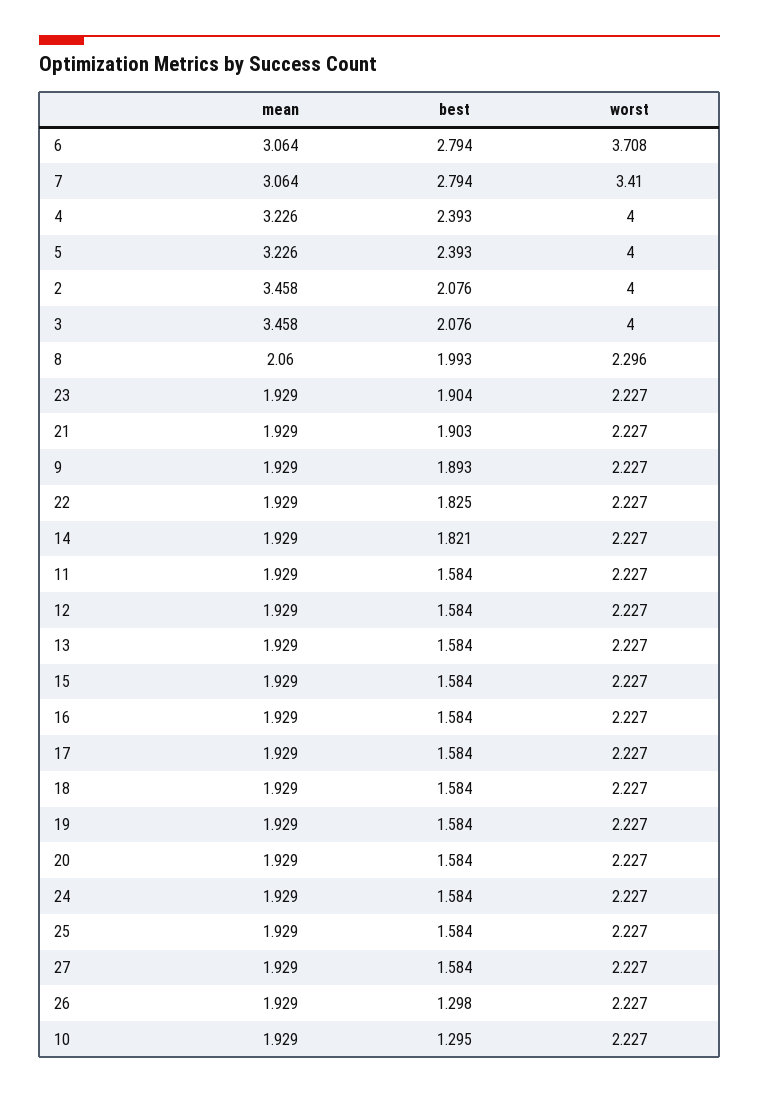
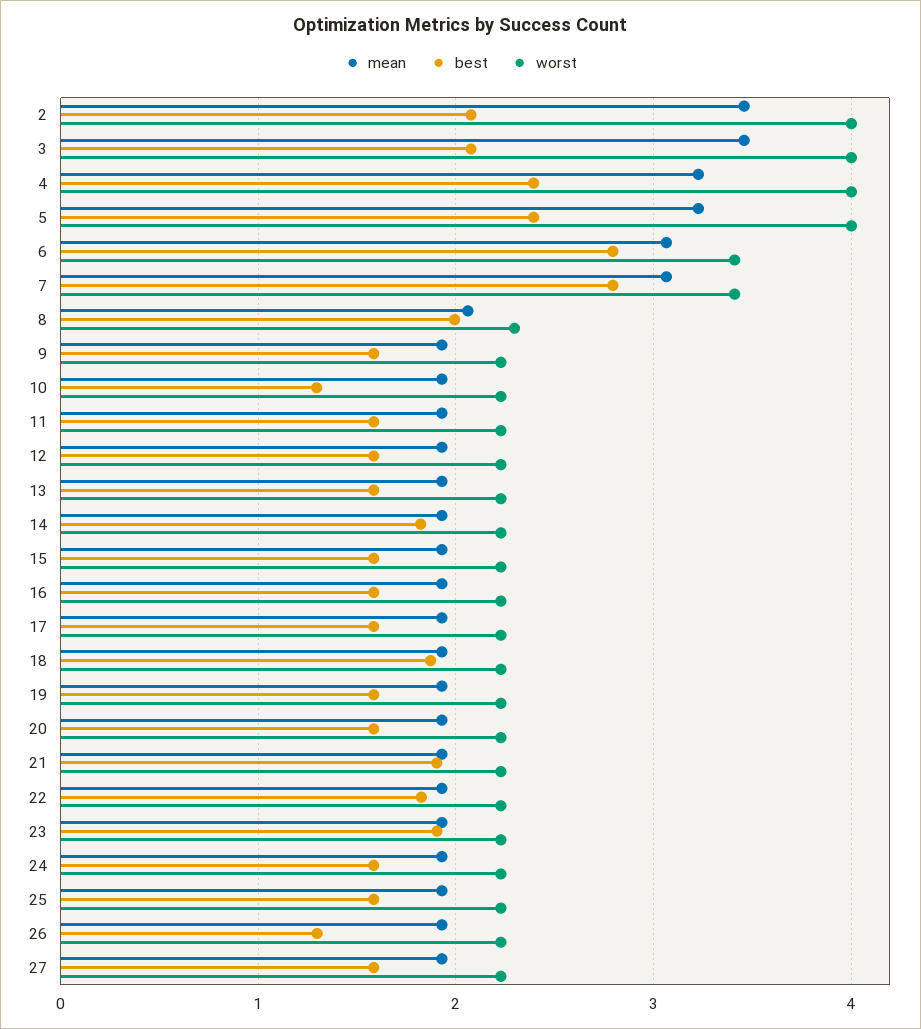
  {
    "mean": {
      "6": 3.064,
      "7": 3.064,
      "4": 3.226,
      "5": 3.226,
      "2": 3.458,
      "3": 3.458,
      "8": 2.06,
      "23": 1.929,
      "21": 1.929,
      "9": 1.929,
      "22": 1.929,
      "14": 1.929,
      "11": 1.929,
      "12": 1.929,
      "13": 1.929,
      "15": 1.929,
      "16": 1.929,
      "17": 1.929,
      "18": 1.929,
      "19": 1.929,
      "20": 1.929,
      "24": 1.929,
      "25": 1.929,
      "27": 1.929,
      "26": 1.929,
      "10": 1.929
    },
    "best": {
      "6": 2.794,
      "7": 2.794,
      "4": 2.393,
      "5": 2.393,
      "2": 2.076,
      "3": 2.076,
      "8": 1.993,
      "23": 1.904,
      "21": 1.903,
-     "9": 1.893,
+     "9": 1.6,
      "22": 1.825,
      "14": 1.821,
      "11": 1.584,
      "12": 1.584,
      "13": 1.584,
      "15": 1.584,
      "16": 1.584,
      "17": 1.584,
-     "18": 1.584,
+     "18": 1.9,
      "19": 1.584,
      "20": 1.584,
      "24": 1.584,
      "25": 1.584,
      "27": 1.584,
      "26": 1.298,
      "10": 1.295
    },
    "worst": {
-     "6": 3.708,
+     "6": 3.4,
      "7": 3.41,
      "4": 4,
      "5": 4,
      "2": 4,
      "3": 4,
      "8": 2.296,
      "23": 2.227,
      "21": 2.227,
      "9": 2.227,
      "22": 2.227,
      "14": 2.227,
      "11": 2.227,
      "12": 2.227,
      "13": 2.227,
      "15": 2.227,
      "16": 2.227,
      "17": 2.227,
      "18": 2.227,
      "19": 2.227,
      "20": 2.227,
      "24": 2.227,
      "25": 2.227,
      "27": 2.227,
      "26": 2.227,
      "10": 2.227
    }
  }

